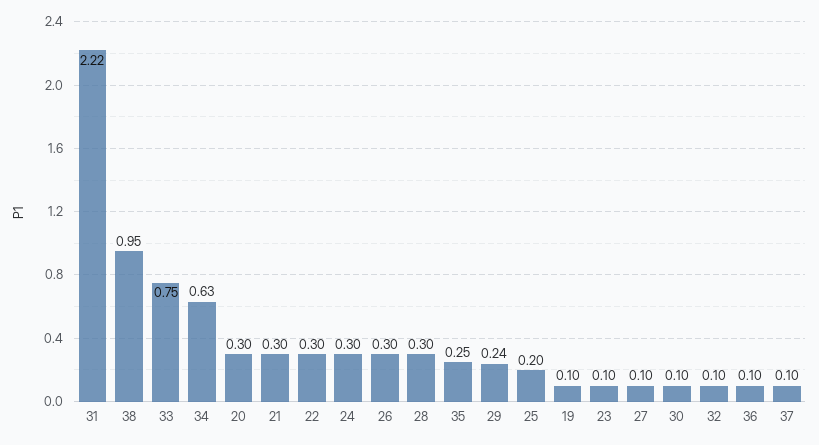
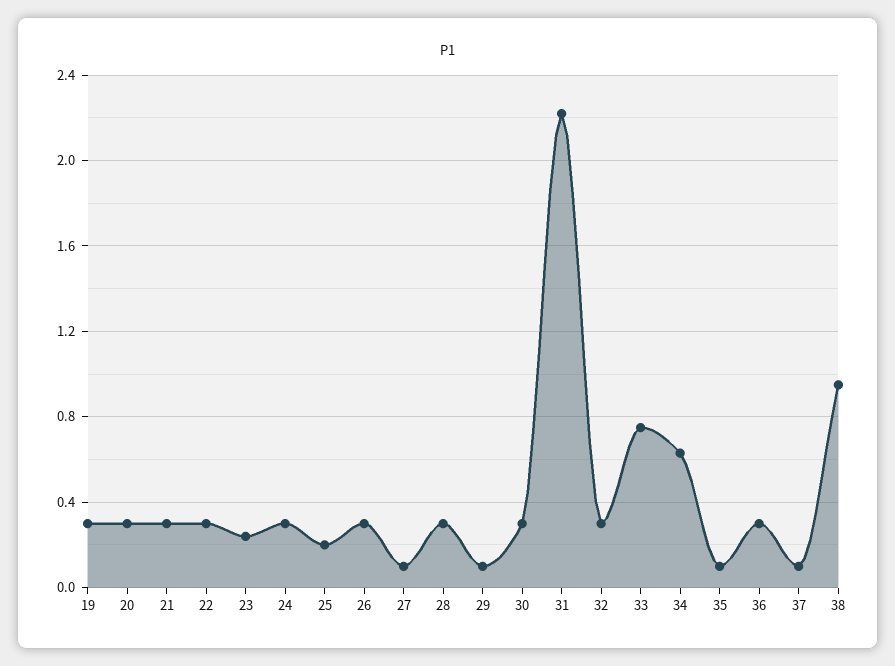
  {
    "31": 2.22,
    "38": 0.95,
    "33": 0.75,
    "34": 0.63,
    "20": 0.3,
    "21": 0.3,
    "22": 0.3,
    "24": 0.3,
    "26": 0.3,
    "28": 0.3,
-   "35": 0.25,
+   "35": 0.1,
-   "29": 0.24,
+   "29": 0.1,
    "25": 0.2,
-   "19": 0.1,
+   "19": 0.3,
-   "23": 0.1,
+   "23": 0.25,
    "27": 0.1,
-   "30": 0.1,
+   "30": 0.3,
-   "32": 0.1,
+   "32": 0.3,
-   "36": 0.1,
+   "36": 0.3,
    "37": 0.1
  }

